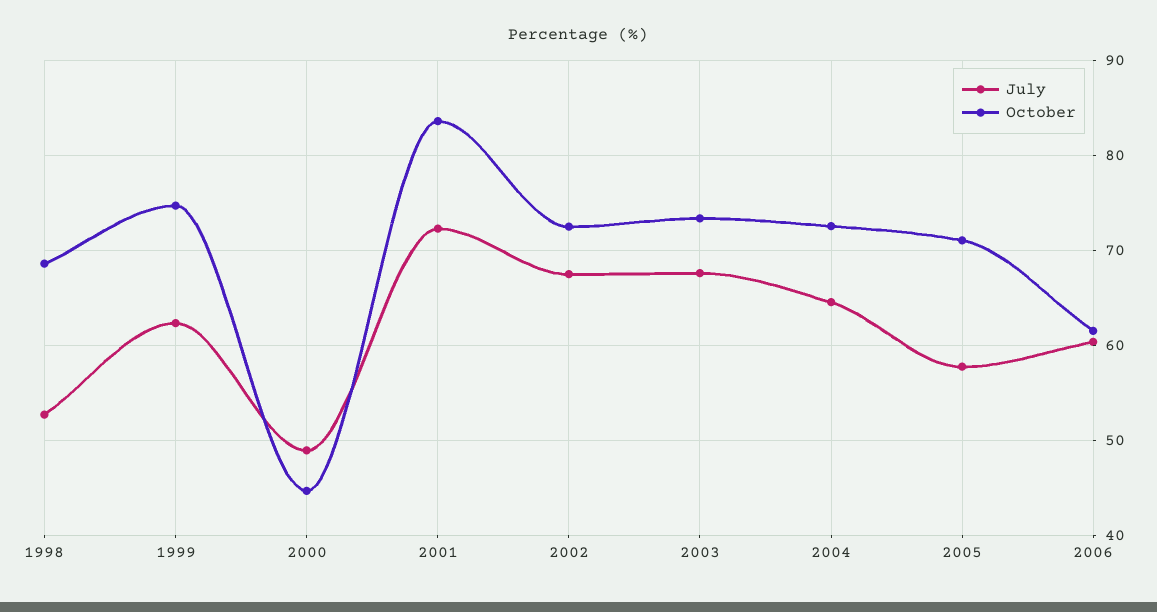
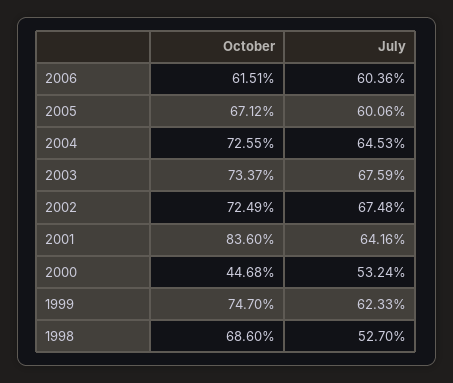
  {
    "July": {
      "1998": 52.7,
      "1999": 62.33,
-     "2000": 49,
+     "2000": 53.24,
-     "2001": 72,
+     "2001": 64.16,
      "2002": 67.48,
      "2003": 67.59,
      "2004": 64.53,
-     "2005": 58,
+     "2005": 60.06,
      "2006": 60.36
    },
    "October": {
      "1998": 68.6,
      "1999": 74.7,
      "2000": 44.68,
      "2001": 83.6,
      "2002": 72.49,
      "2003": 73.37,
      "2004": 72.55,
-     "2005": 71,
+     "2005": 67.12,
      "2006": 61.51
    }
  }

